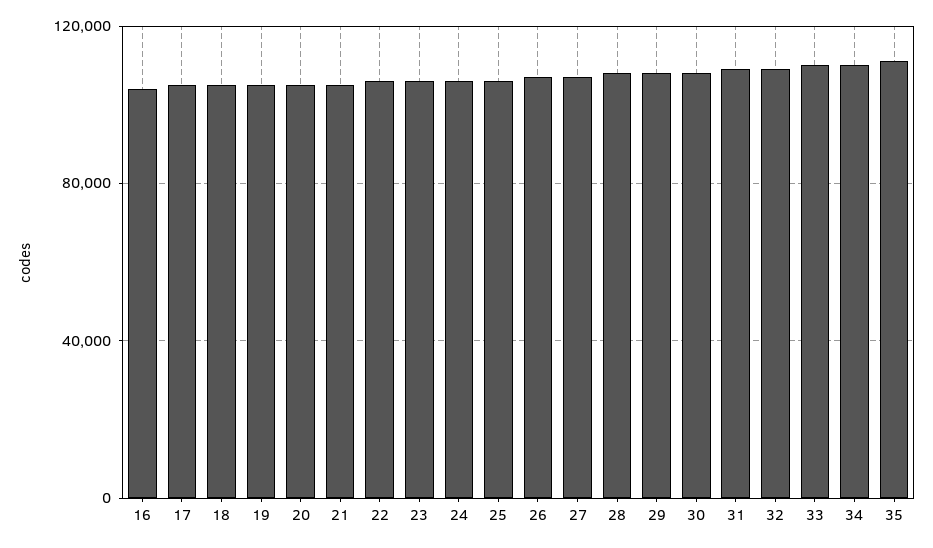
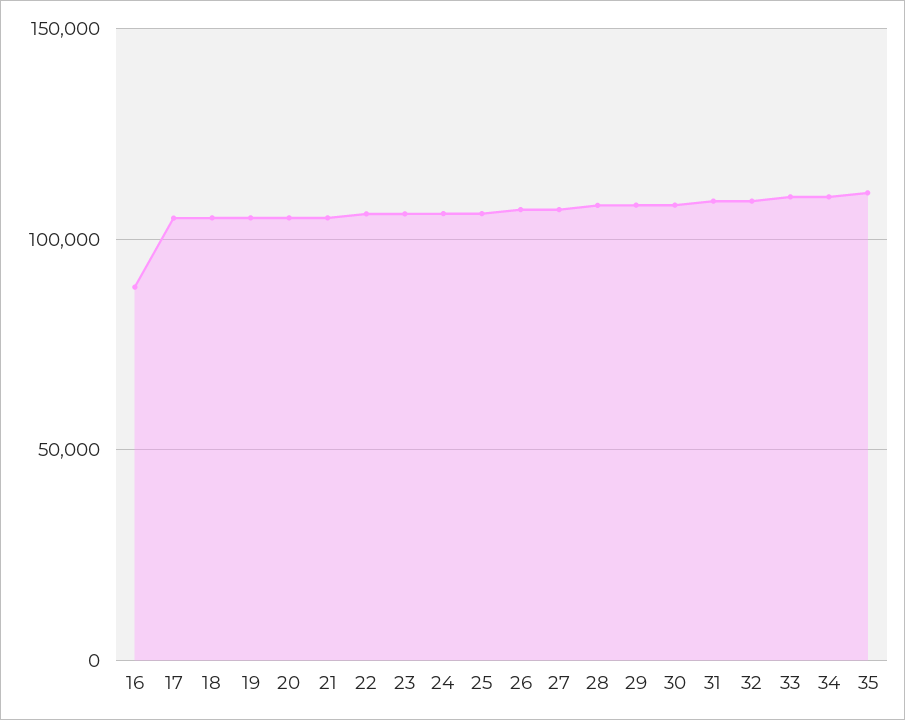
  {
-   "16": 105000,
+   "16": 90000,
    "17": 105000,
    "18": 105000,
    "19": 105000,
    "20": 105000,
    "21": 105000,
    "22": 105000,
    "23": 105000,
    "24": 105000,
    "25": 105000,
    "26": 105000,
    "27": 105000,
    "28": 110000,
    "29": 110000,
    "30": 110000,
    "31": 110000,
    "32": 110000,
    "33": 110000,
    "34": 110000,
    "35": 110000
  }

